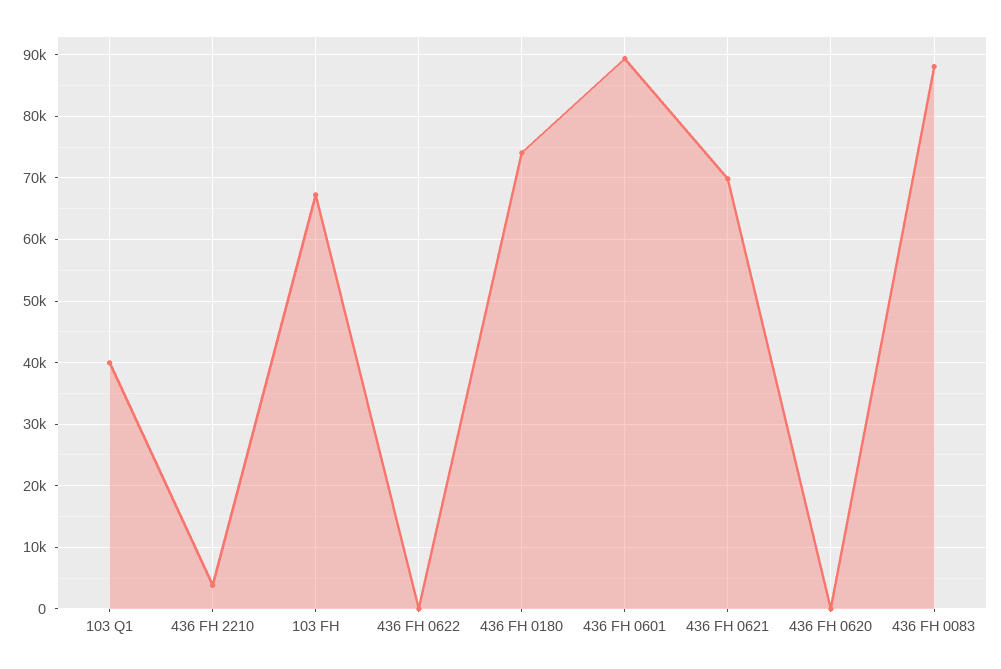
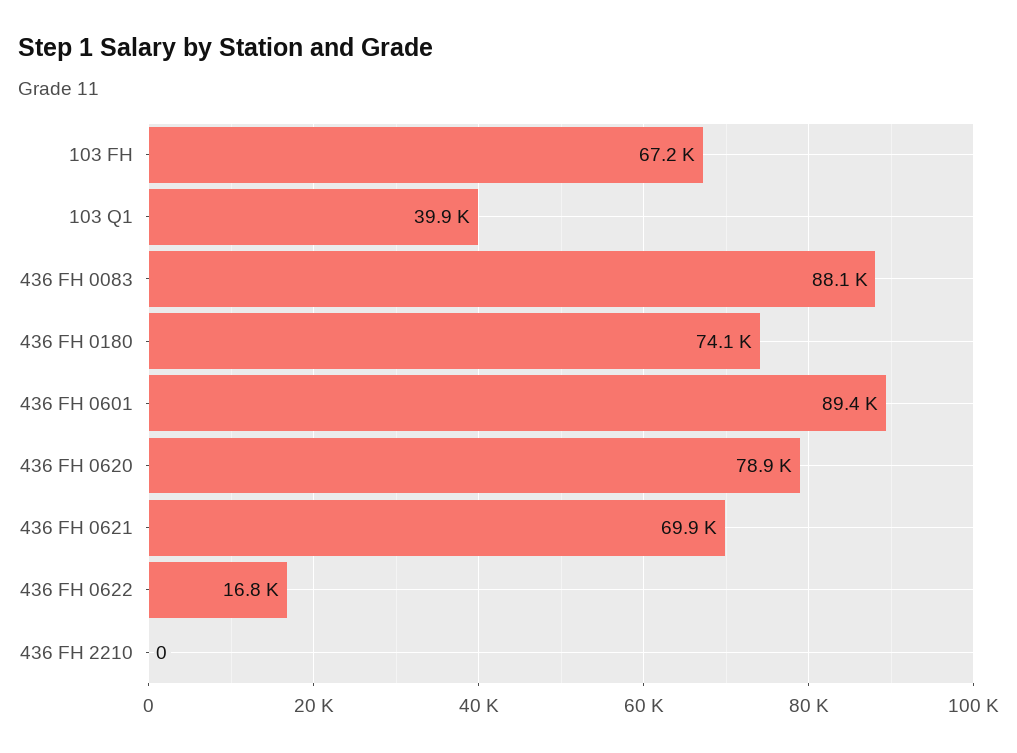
  {
    "103 Q1": 39900,
-   "436 FH 2210": 4000,
+   "436 FH 2210": 0,
    "103 FH": 67200,
-   "436 FH 0622": 0,
+   "436 FH 0622": 16800,
    "436 FH 0180": 74100,
    "436 FH 0601": 89400,
    "436 FH 0621": 69900,
-   "436 FH 0620": 0,
+   "436 FH 0620": 78900,
    "436 FH 0083": 88100
  }

